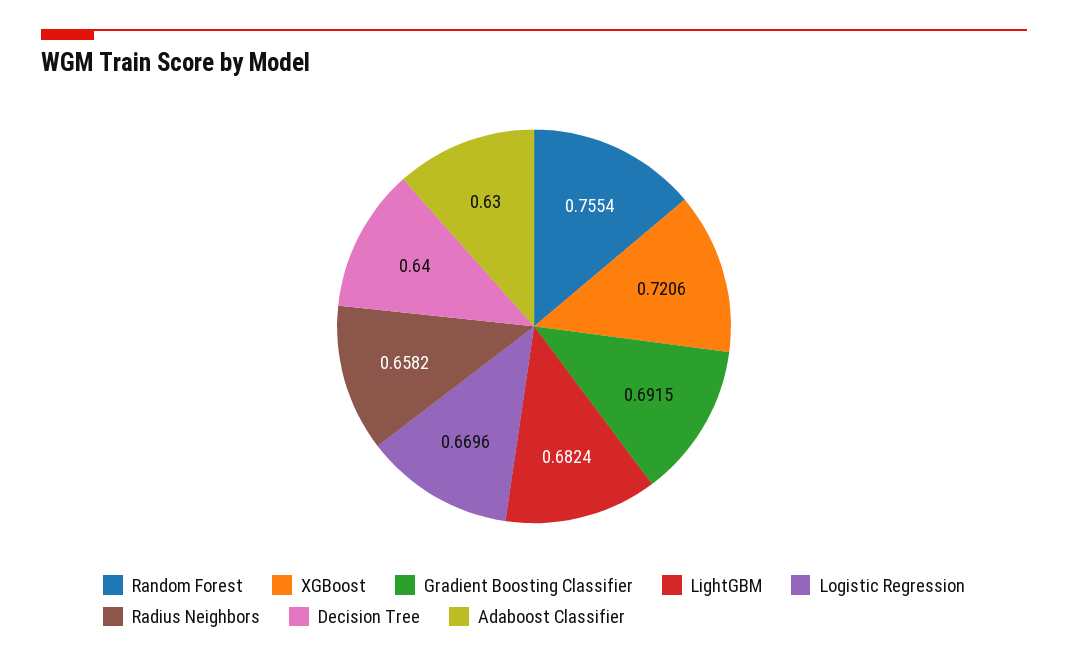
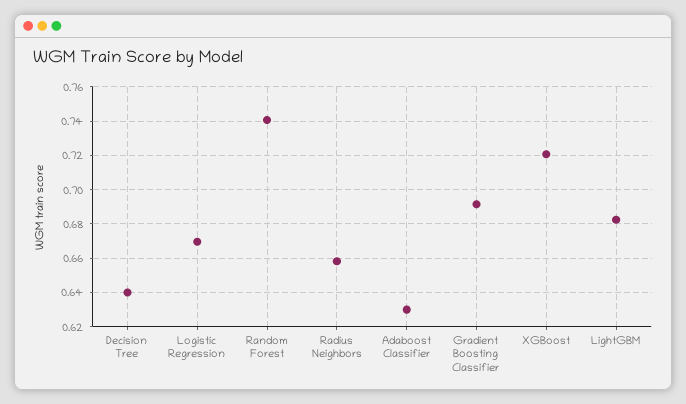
  {
-   "Random Forest": 0.7554,
+   "Random Forest": 0.74,
    "XGBoost": 0.7206,
    "Gradient Boosting Classifier": 0.6915,
    "LightGBM": 0.6824,
    "Logistic Regression": 0.6696,
    "Radius Neighbors": 0.6582,
    "Decision Tree": 0.64,
    "Adaboost Classifier": 0.63
  }

